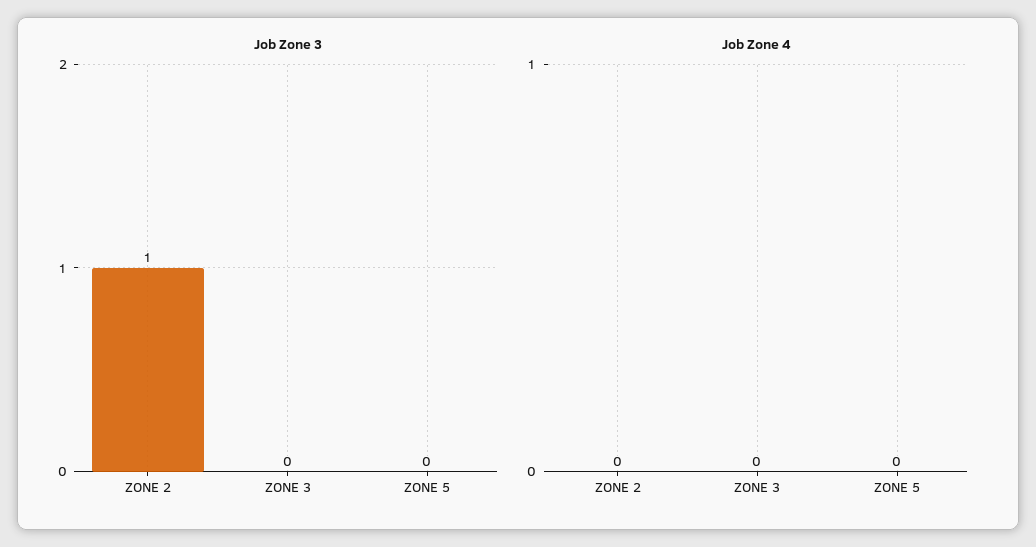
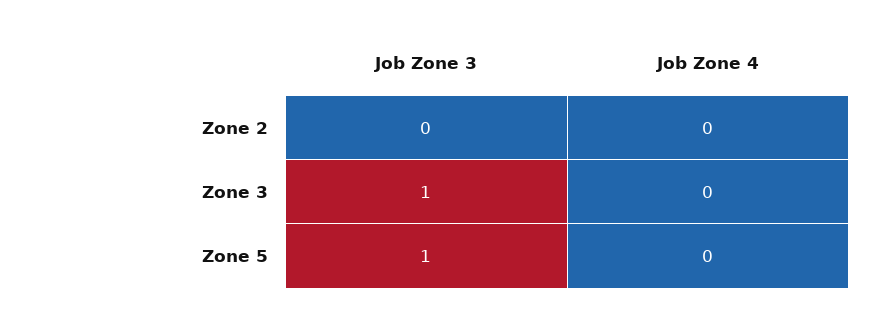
  {
    "Job Zone 3": {
-     "ZONE 2": 1,
+     "ZONE 2": 0,
-     "ZONE 3": 0,
+     "ZONE 3": 1,
-     "ZONE 5": 0
+     "ZONE 5": 1
    },
    "Job Zone 4": {
      "ZONE 2": 0,
      "ZONE 3": 0,
      "ZONE 5": 0
    }
  }

